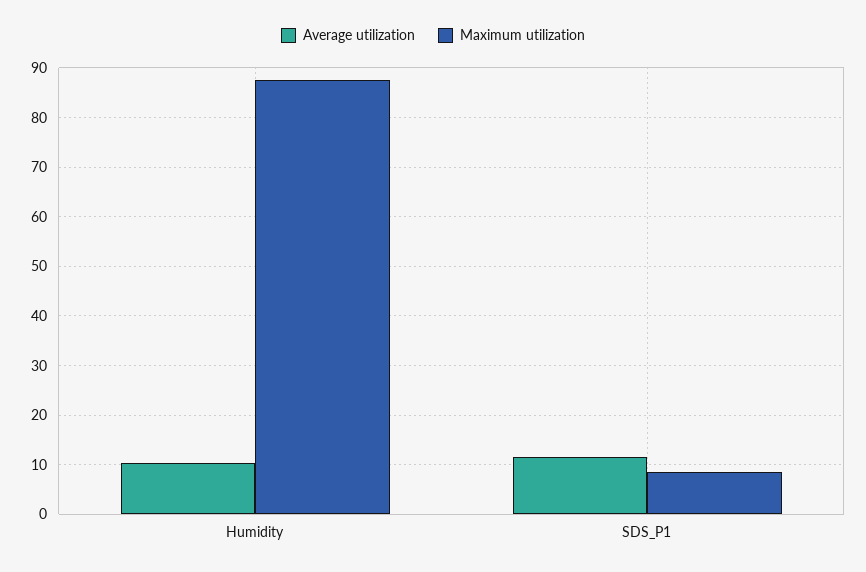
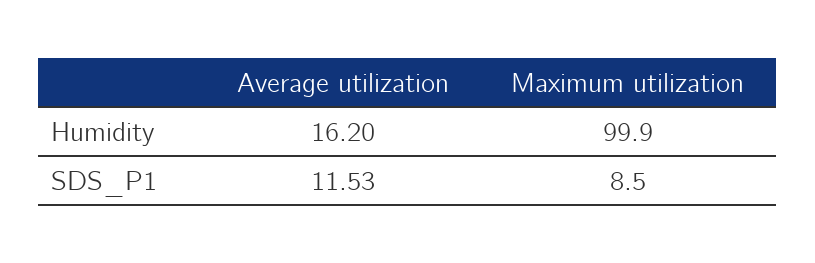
  {
    "Average utilization": {
-     "Humidity": 10,
+     "Humidity": 16.2,
      "SDS_P1": 11.53
    },
    "Maximum utilization": {
-     "Humidity": 88,
+     "Humidity": 99.9,
      "SDS_P1": 8.5
    }
  }

